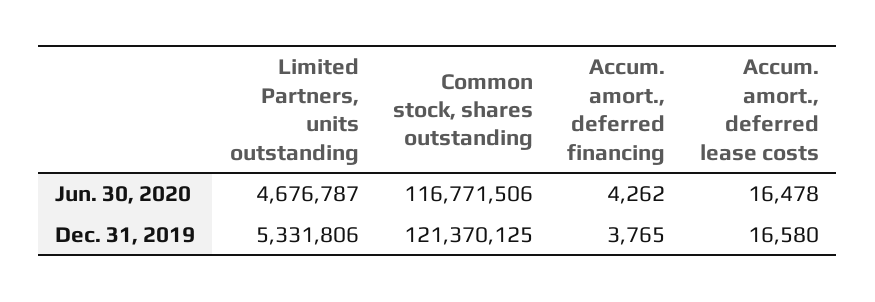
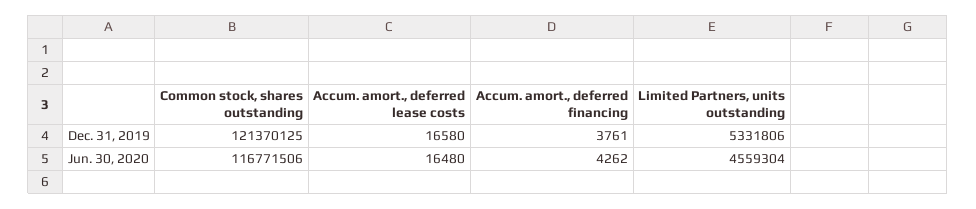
  {
    "Limited Partners, units outstanding": {
-     "Jun. 30, 2020": 4676787,
+     "Jun. 30, 2020": 4559304,
      "Dec. 31, 2019": 5331806
    },
    "Common stock, shares outstanding": {
      "Jun. 30, 2020": 116771506,
      "Dec. 31, 2019": 121370125
    },
    "Accum. amort., deferred financing": {
      "Jun. 30, 2020": 4262,
-     "Dec. 31, 2019": 3765
+     "Dec. 31, 2019": 3761
    },
    "Accum. amort., deferred lease costs": {
-     "Jun. 30, 2020": 16478,
+     "Jun. 30, 2020": 16480,
      "Dec. 31, 2019": 16580
    }
  }

